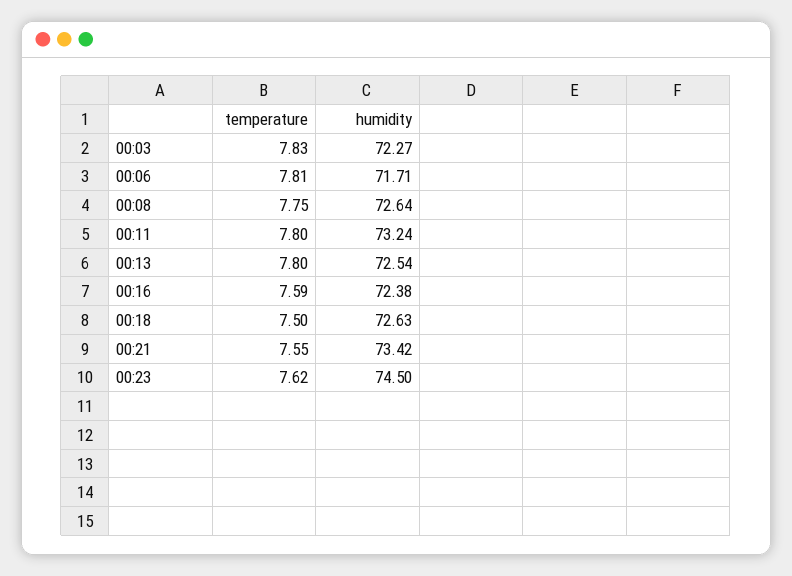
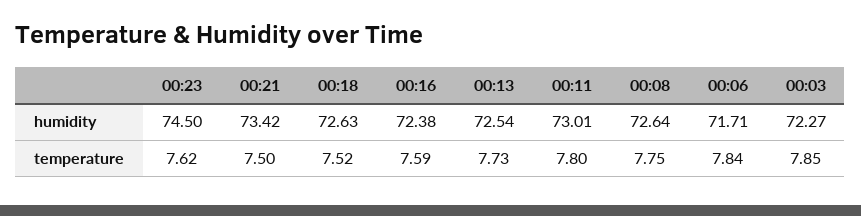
  {
    "temperature": {
-     "00:03": 7.83,
+     "00:03": 7.85,
-     "00:06": 7.81,
+     "00:06": 7.84,
      "00:08": 7.75,
      "00:11": 7.8,
-     "00:13": 7.8,
+     "00:13": 7.73,
      "00:16": 7.59,
-     "00:18": 7.5,
+     "00:18": 7.52,
-     "00:21": 7.55,
+     "00:21": 7.5,
      "00:23": 7.62
    },
    "humidity": {
      "00:03": 72.27,
      "00:06": 71.71,
      "00:08": 72.64,
-     "00:11": 73.24,
+     "00:11": 73.01,
      "00:13": 72.54,
      "00:16": 72.38,
      "00:18": 72.63,
      "00:21": 73.42,
      "00:23": 74.5
    }
  }

